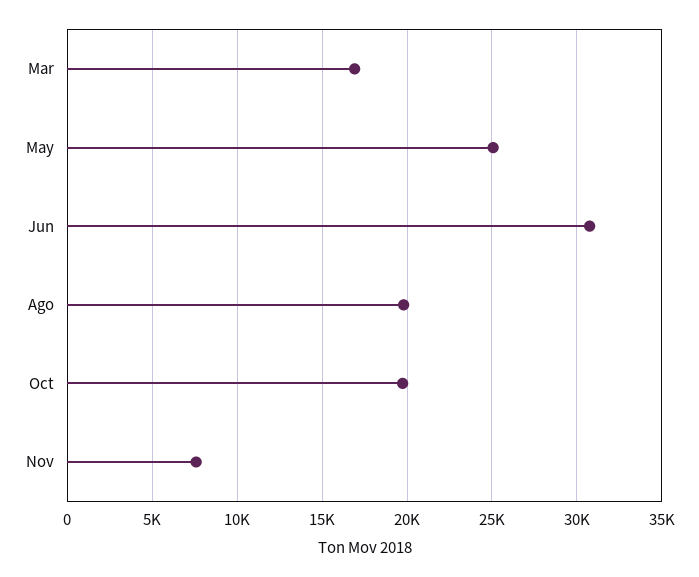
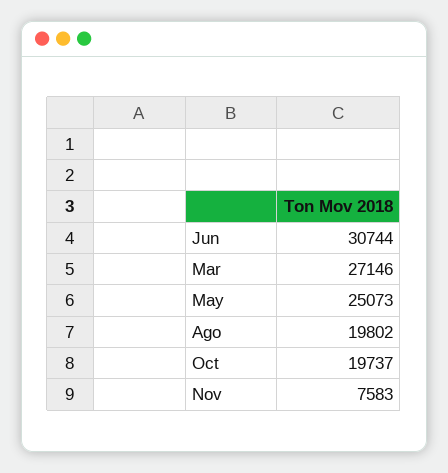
  {
-   "Mar": 17000,
+   "Mar": 27146,
    "May": 25073,
    "Jun": 30744,
    "Ago": 19802,
    "Oct": 19737,
    "Nov": 7583
  }

